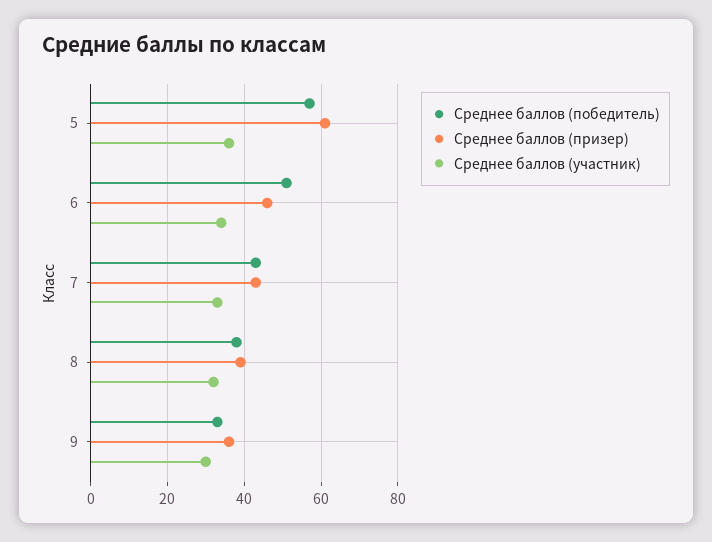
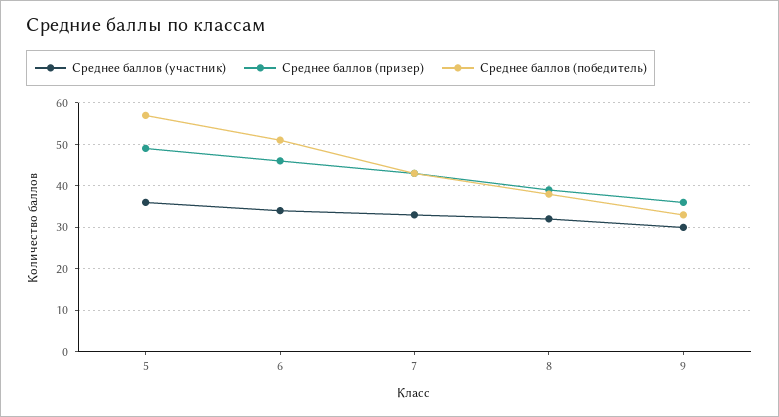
  {
    "Среднее баллов (победитель)": {
      "5": 55,
      "6": 50,
      "7": 45,
      "8": 40,
      "9": 35
    },
    "Среднее баллов (призер)": {
-     "5": 60,
+     "5": 50,
      "6": 45,
      "7": 45,
      "8": 40,
      "9": 35
    },
    "Среднее баллов (участник)": {
      "5": 35,
      "6": 35,
      "7": 35,
      "8": 30,
      "9": 30
    }
  }

